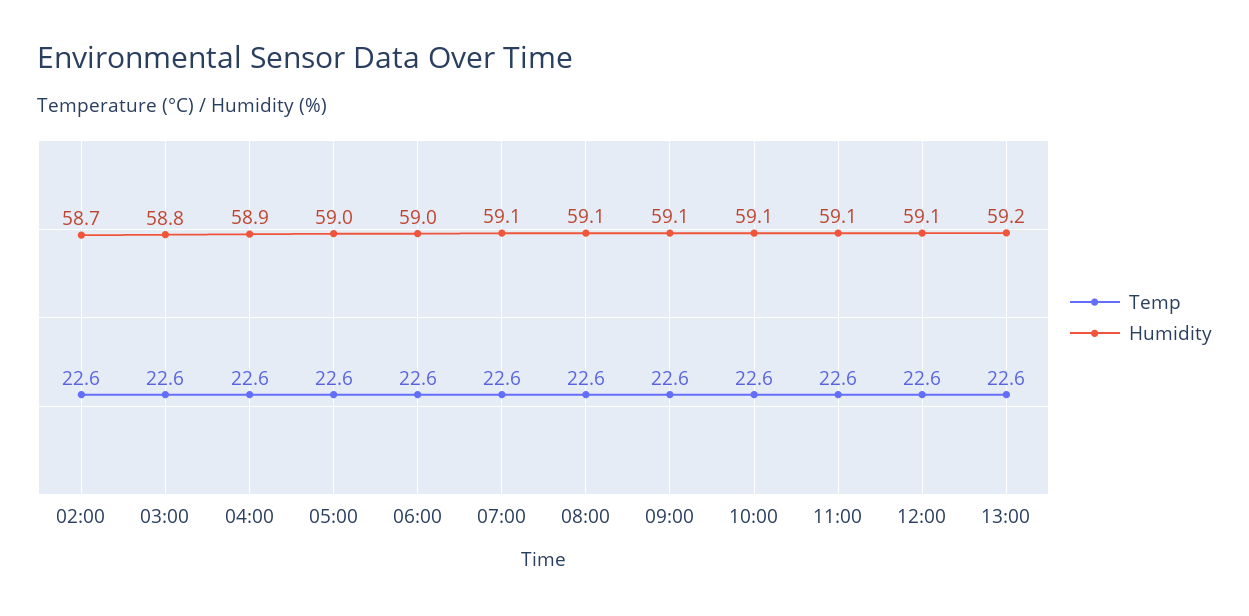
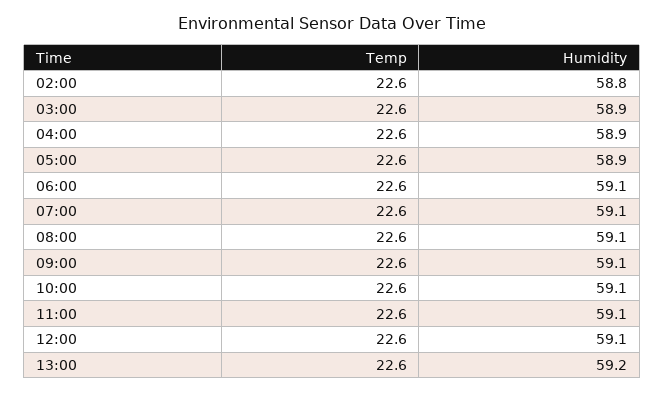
  {
    "Temp": {
      "02:00": 22.6,
      "03:00": 22.6,
      "04:00": 22.6,
      "05:00": 22.6,
      "06:00": 22.6,
      "07:00": 22.6,
      "08:00": 22.6,
      "09:00": 22.6,
      "10:00": 22.6,
      "11:00": 22.6,
      "12:00": 22.6,
      "13:00": 22.6
    },
    "Humidity": {
-     "02:00": 58.7,
+     "02:00": 58.8,
-     "03:00": 58.8,
+     "03:00": 58.9,
      "04:00": 58.9,
-     "05:00": 59,
+     "05:00": 58.9,
-     "06:00": 59,
+     "06:00": 59.1,
      "07:00": 59.1,
      "08:00": 59.1,
      "09:00": 59.1,
      "10:00": 59.1,
      "11:00": 59.1,
      "12:00": 59.1,
      "13:00": 59.2
    }
  }

